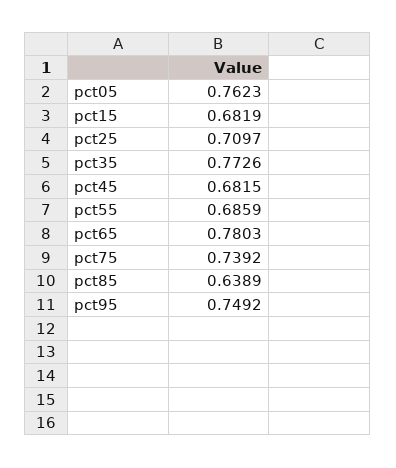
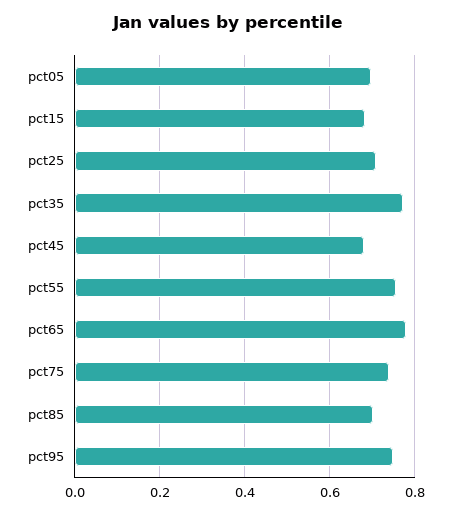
  {
-   "pct05": 0.7623,
+   "pct05": 0.7,
    "pct15": 0.6819,
    "pct25": 0.7097,
    "pct35": 0.7726,
    "pct45": 0.6815,
-   "pct55": 0.6859,
+   "pct55": 0.76,
    "pct65": 0.7803,
    "pct75": 0.7392,
-   "pct85": 0.6389,
+   "pct85": 0.7,
    "pct95": 0.7492
  }

